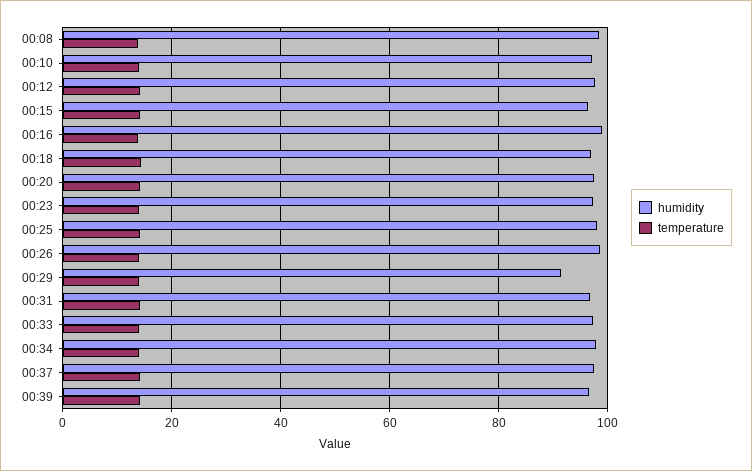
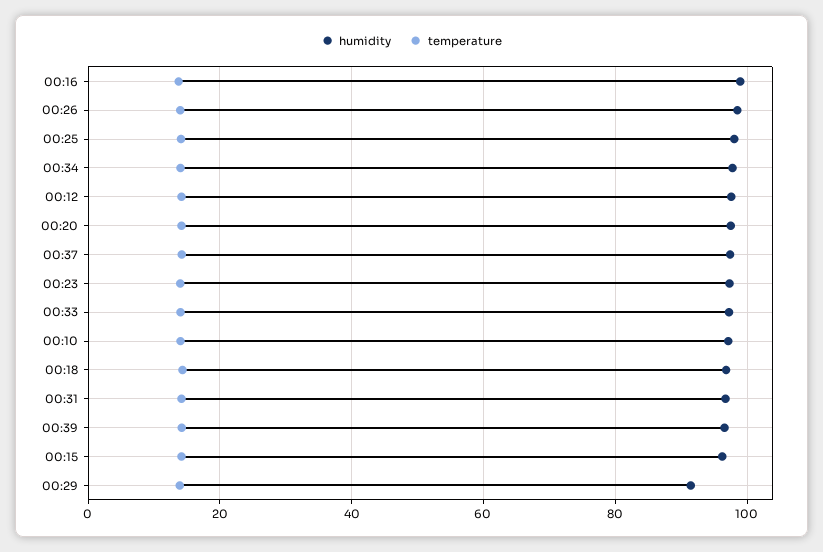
  {
    "humidity": {
-     "00:08": 98,
      "00:10": 98,
      "00:12": 98,
      "00:15": 96,
      "00:16": 98,
      "00:18": 96,
      "00:20": 98,
      "00:23": 98,
      "00:25": 98,
      "00:26": 98,
      "00:29": 92,
      "00:31": 96,
      "00:33": 98,
      "00:34": 98,
      "00:37": 98,
      "00:39": 96
    },
    "temperature": {
-     "00:08": 14,
      "00:10": 14,
      "00:12": 14,
      "00:15": 14,
      "00:16": 14,
      "00:18": 14,
      "00:20": 14,
      "00:23": 14,
      "00:25": 14,
      "00:26": 14,
      "00:29": 14,
      "00:31": 14,
      "00:33": 14,
      "00:34": 14,
      "00:37": 14,
      "00:39": 14
    }
  }

